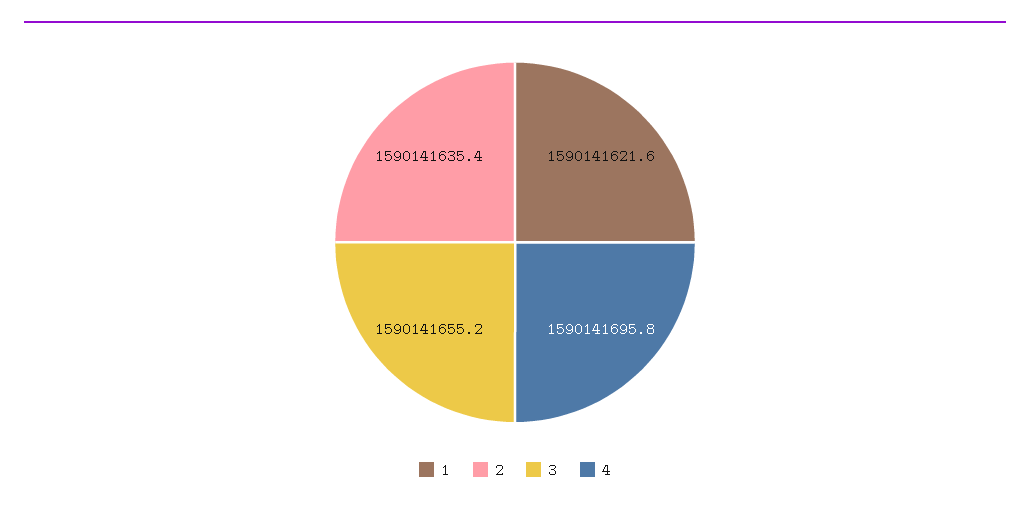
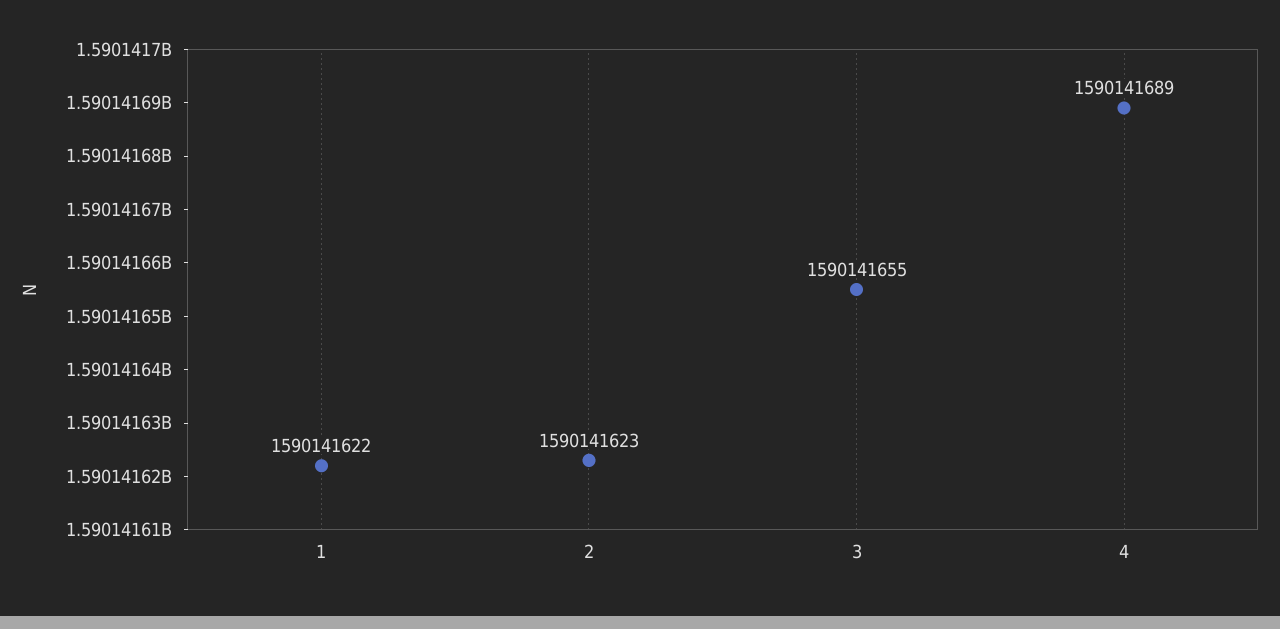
  {
    "1": 1590141621.6,
-   "2": 1590141635.4,
+   "2": 1590141623,
    "3": 1590141655.2,
-   "4": 1590141695.8
+   "4": 1590141689
  }

